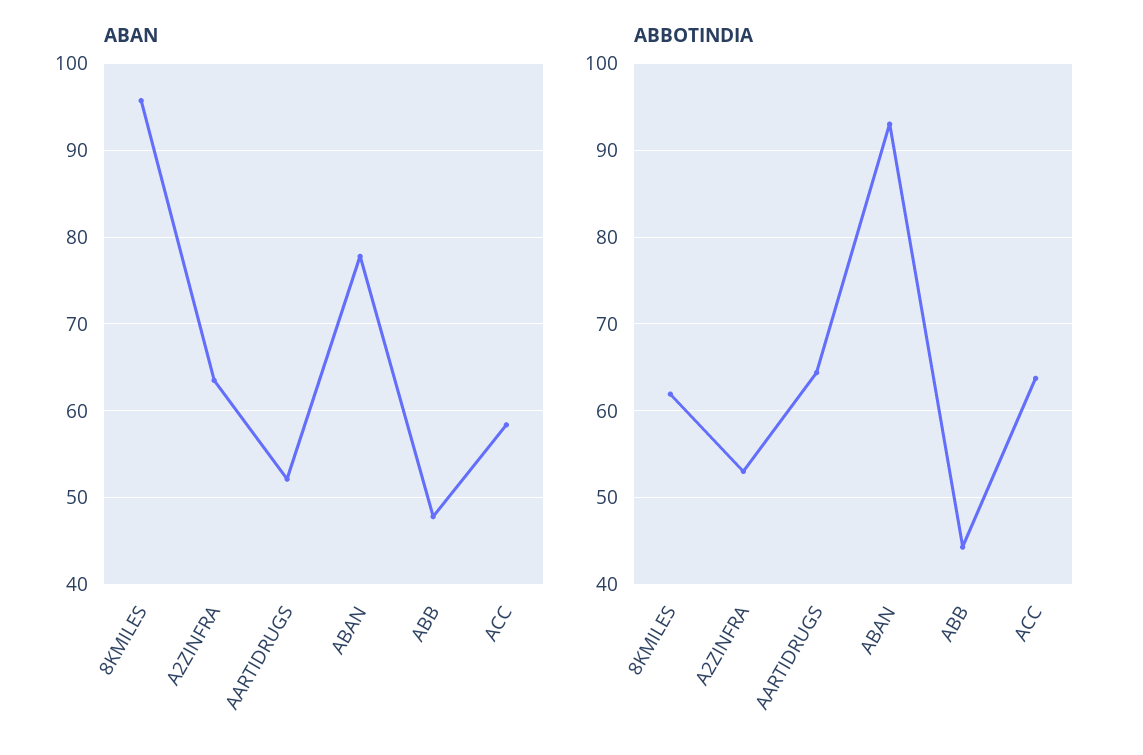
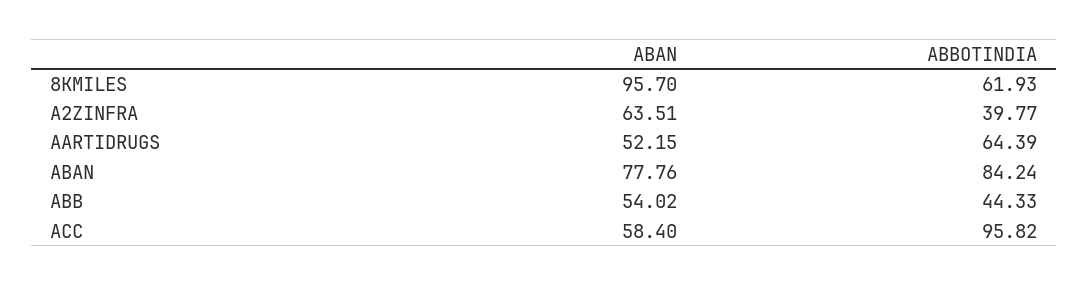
  {
    "ABAN": {
      "8KMILES": 95.7,
      "A2ZINFRA": 63.51,
      "AARTIDRUGS": 52.15,
      "ABAN": 77.76,
-     "ABB": 48,
+     "ABB": 54.02,
      "ACC": 58.4
    },
    "ABBOTINDIA": {
      "8KMILES": 61.93,
-     "A2ZINFRA": 53,
+     "A2ZINFRA": 39.77,
      "AARTIDRUGS": 64.39,
-     "ABAN": 93,
+     "ABAN": 84.24,
      "ABB": 44.33,
-     "ACC": 64
+     "ACC": 95.82
    }
  }

